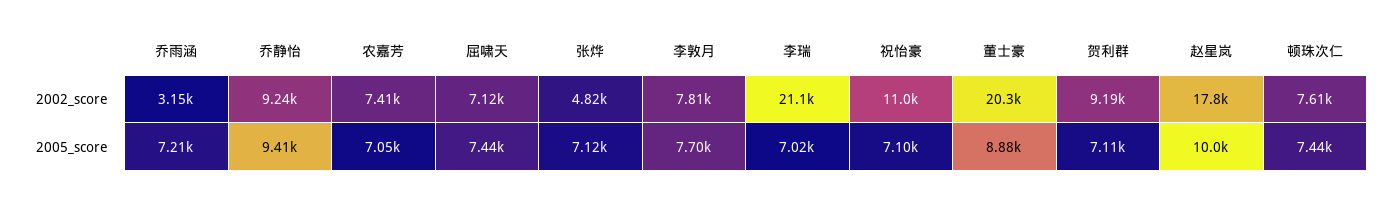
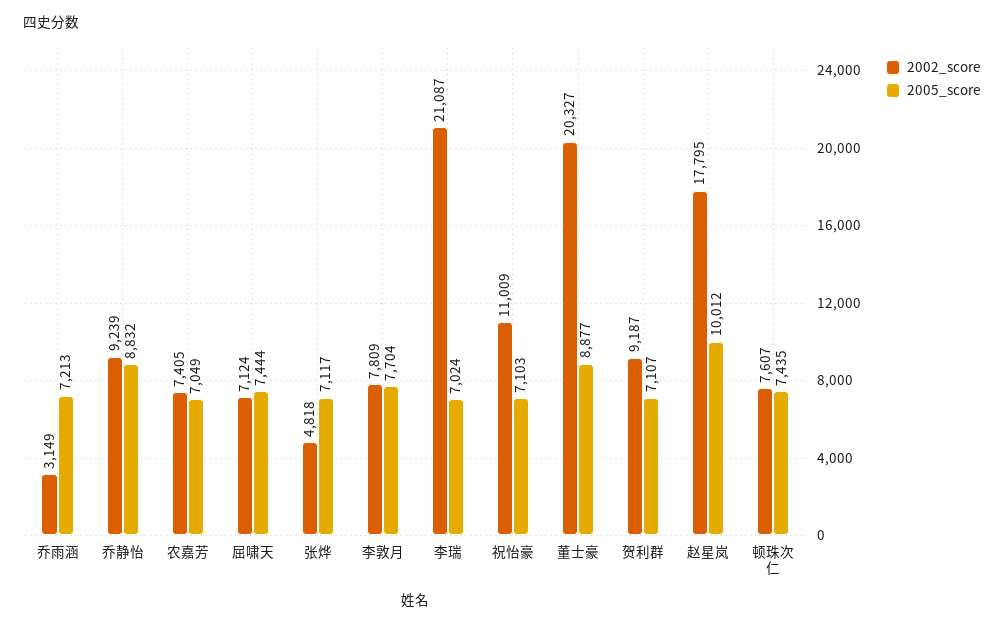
  {
    "2002_score": {
      "乔雨涵": 3149,
      "乔静怡": 9239,
      "农嘉芳": 7405,
      "屈啸天": 7124,
      "张烨": 4818,
      "李敦月": 7809,
      "李瑞": 21087,
      "祝怡豪": 11009,
      "董士豪": 20327,
      "贺利群": 9187,
      "赵星岚": 17795,
      "顿珠次仁": 7607
    },
    "2005_score": {
      "乔雨涵": 7213,
-     "乔静怡": 9410,
+     "乔静怡": 8832,
      "农嘉芳": 7049,
      "屈啸天": 7444,
      "张烨": 7117,
      "李敦月": 7704,
      "李瑞": 7024,
      "祝怡豪": 7103,
      "董士豪": 8877,
      "贺利群": 7107,
      "赵星岚": 10012,
      "顿珠次仁": 7435
    }
  }

